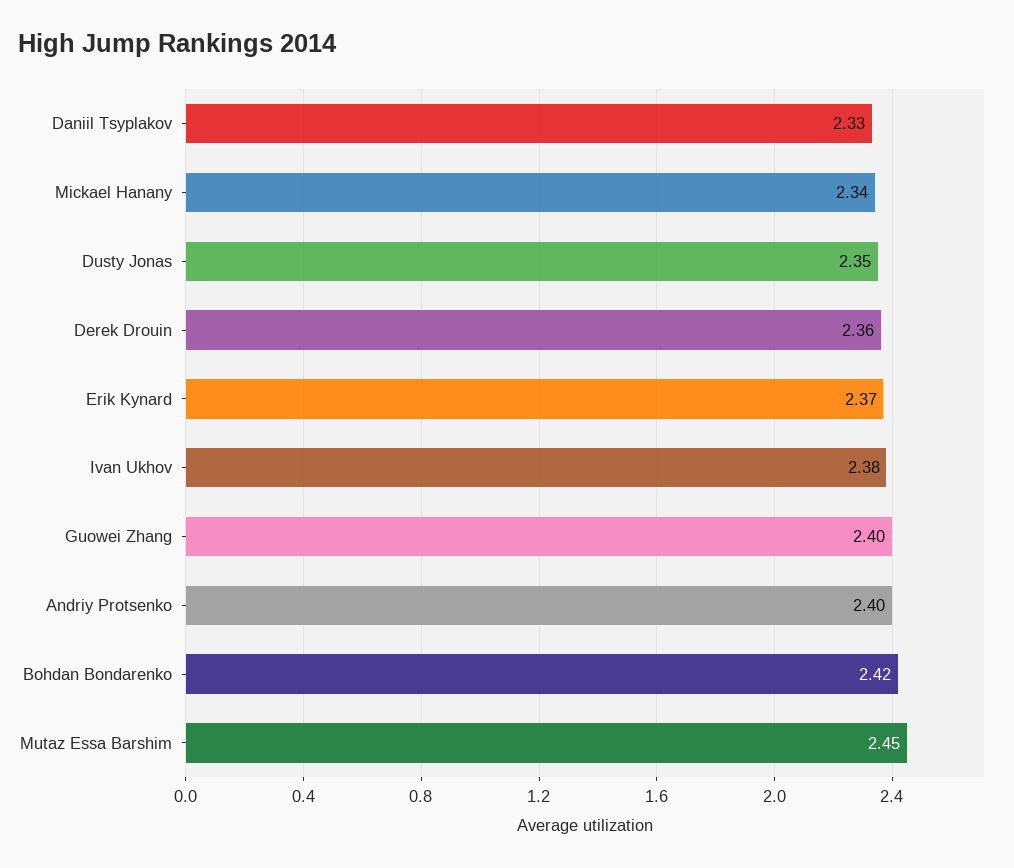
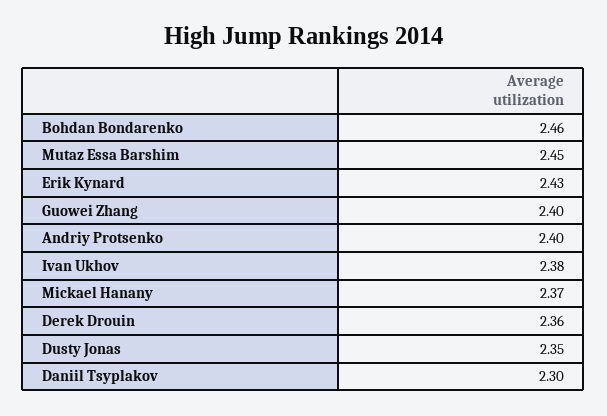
  {
-   "Daniil Tsyplakov": 2.33,
+   "Daniil Tsyplakov": 2.3,
-   "Mickael Hanany": 2.34,
+   "Mickael Hanany": 2.37,
    "Dusty Jonas": 2.35,
    "Derek Drouin": 2.36,
-   "Erik Kynard": 2.37,
+   "Erik Kynard": 2.43,
    "Ivan Ukhov": 2.38,
    "Guowei Zhang": 2.4,
    "Andriy Protsenko": 2.4,
-   "Bohdan Bondarenko": 2.42,
+   "Bohdan Bondarenko": 2.46,
    "Mutaz Essa Barshim": 2.45
  }

